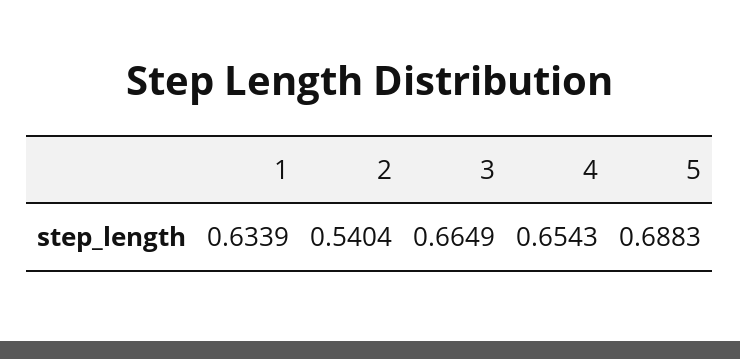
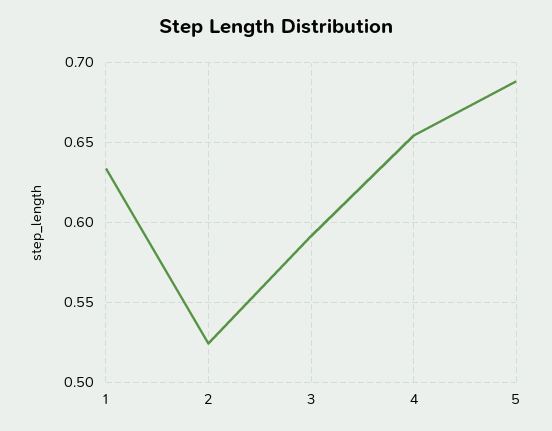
  {
    "1": 0.6339,
-   "2": 0.5404,
+   "2": 0.525,
-   "3": 0.6649,
+   "3": 0.59,
    "4": 0.6543,
    "5": 0.6883
  }

